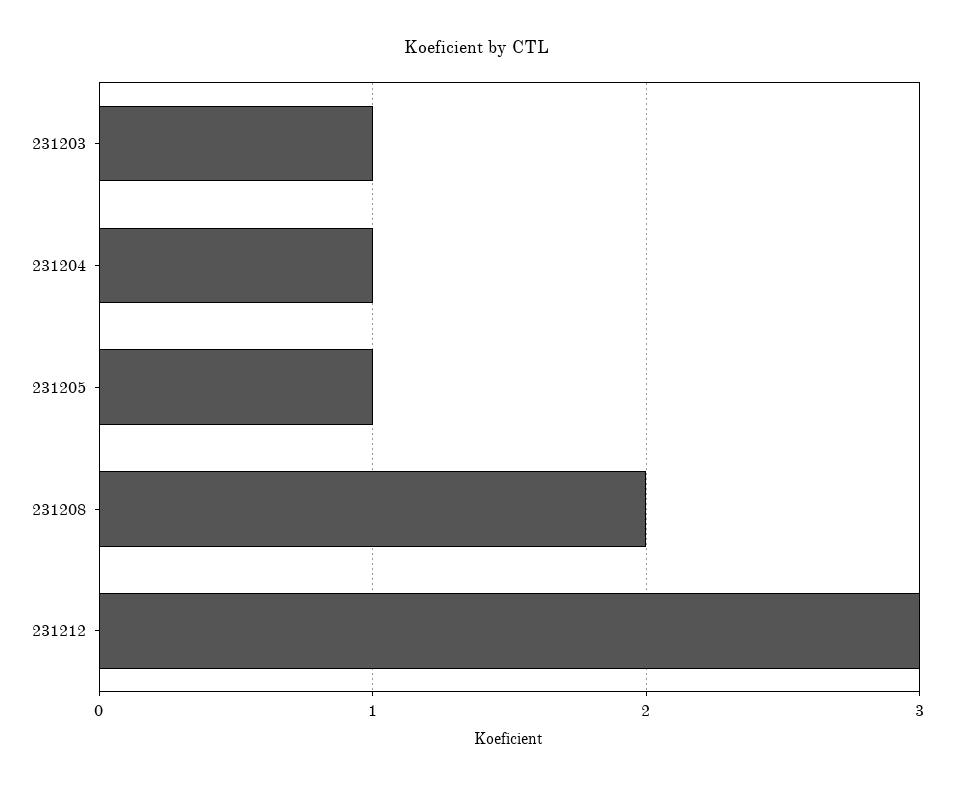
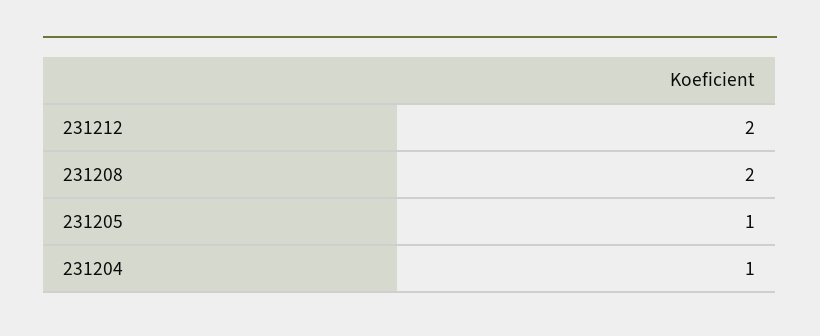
  {
-   "231203": 1,
    "231204": 1,
    "231205": 1,
    "231208": 2,
-   "231212": 3
+   "231212": 2
  }

